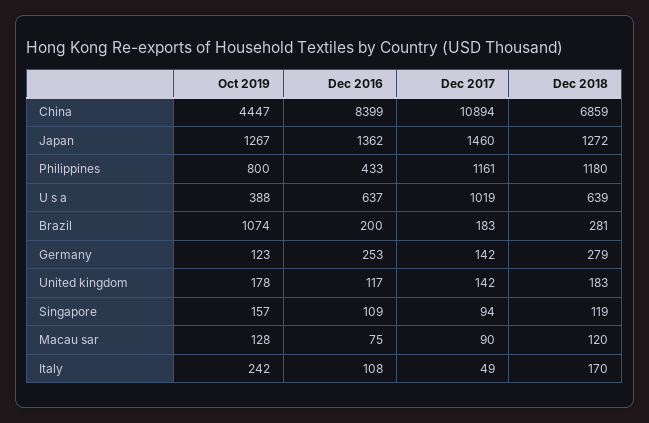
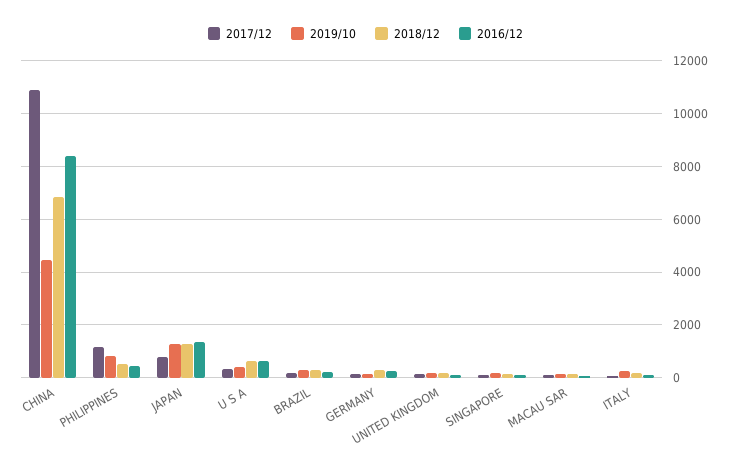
  {
    "Oct 2019": {
      "China": 4447,
      "Japan": 1267,
      "Philippines": 800,
      "U s a": 388,
-     "Brazil": 1074,
+     "Brazil": 250,
      "Germany": 123,
      "United kingdom": 178,
      "Singapore": 157,
      "Macau sar": 128,
      "Italy": 242
    },
    "Dec 2016": {
      "China": 8399,
      "Japan": 1362,
      "Philippines": 433,
      "U s a": 637,
      "Brazil": 200,
      "Germany": 253,
      "United kingdom": 117,
      "Singapore": 109,
      "Macau sar": 75,
      "Italy": 108
    },
    "Dec 2017": {
      "China": 10894,
-     "Japan": 1460,
+     "Japan": 750,
      "Philippines": 1161,
-     "U s a": 1019,
+     "U s a": 250,
      "Brazil": 183,
      "Germany": 142,
      "United kingdom": 142,
      "Singapore": 94,
      "Macau sar": 90,
      "Italy": 49
    },
    "Dec 2018": {
      "China": 6859,
      "Japan": 1272,
-     "Philippines": 1180,
+     "Philippines": 500,
      "U s a": 639,
      "Brazil": 281,
      "Germany": 279,
      "United kingdom": 183,
      "Singapore": 119,
      "Macau sar": 120,
      "Italy": 170
    }
  }

